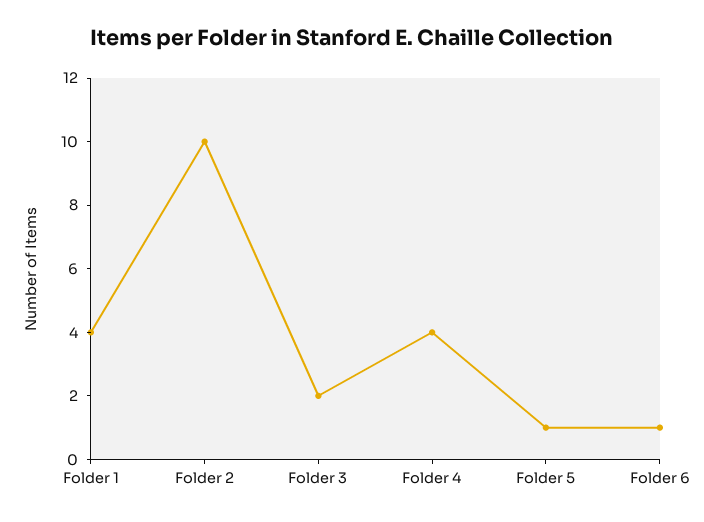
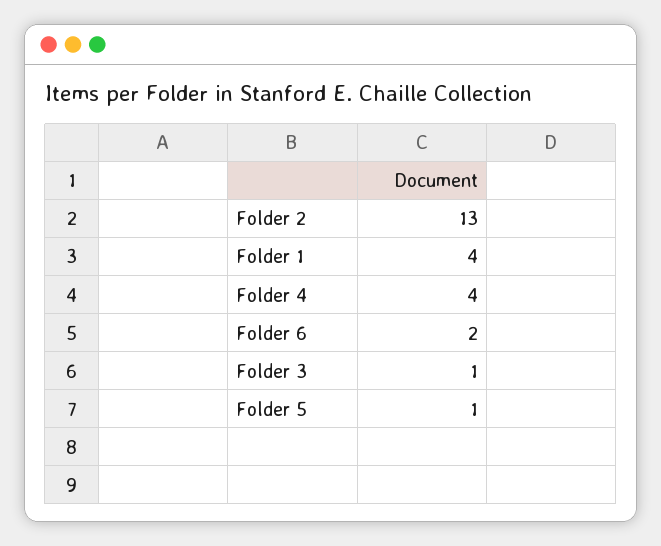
  {
    "Folder 1": 4,
-   "Folder 2": 10,
+   "Folder 2": 13,
-   "Folder 3": 2,
+   "Folder 3": 1,
    "Folder 4": 4,
    "Folder 5": 1,
-   "Folder 6": 1
+   "Folder 6": 2
  }

